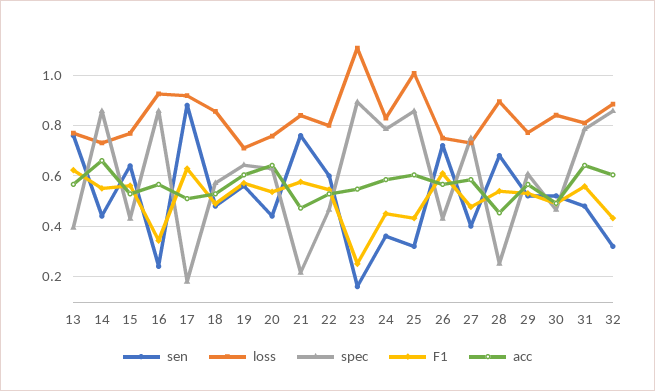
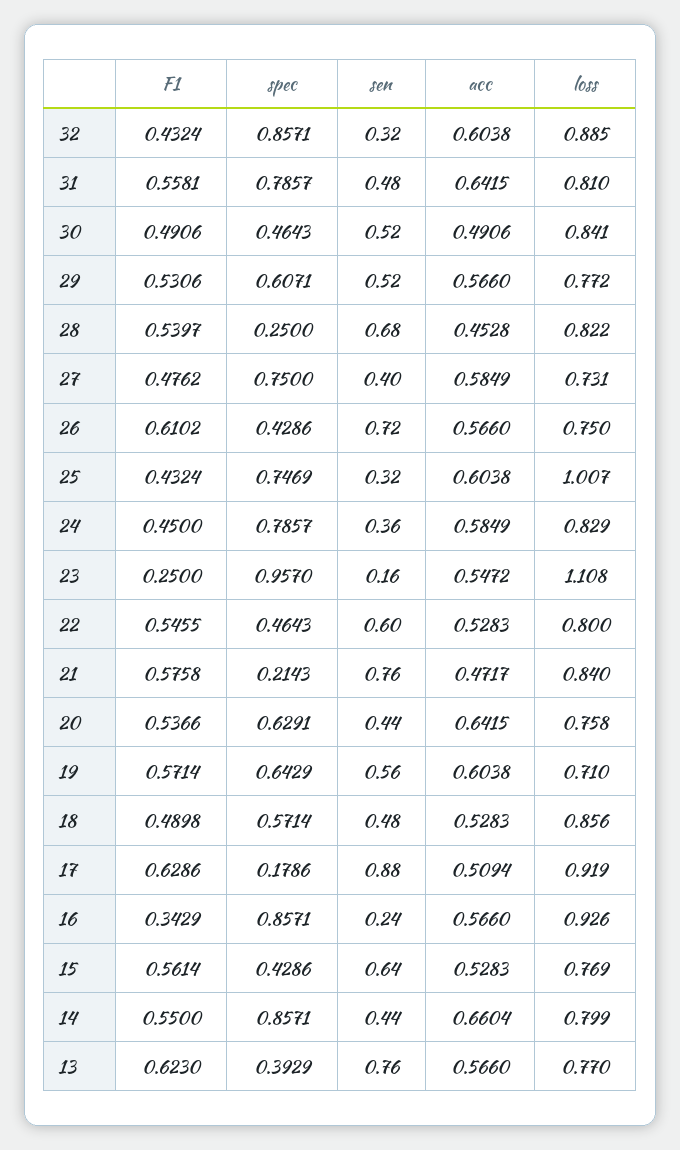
  {
    "sen": {
      "13": 0.76,
      "14": 0.44,
      "15": 0.64,
      "16": 0.24,
      "17": 0.88,
      "18": 0.48,
      "19": 0.56,
      "20": 0.44,
      "21": 0.76,
      "22": 0.6,
      "23": 0.16,
      "24": 0.36,
      "25": 0.32,
      "26": 0.72,
      "27": 0.4,
      "28": 0.68,
      "29": 0.52,
      "30": 0.52,
      "31": 0.48,
      "32": 0.32
    },
    "loss": {
      "13": 0.77,
-     "14": 0.725,
+     "14": 0.799,
      "15": 0.769,
      "16": 0.926,
      "17": 0.919,
      "18": 0.856,
      "19": 0.71,
      "20": 0.758,
      "21": 0.84,
      "22": 0.8,
      "23": 1.108,
      "24": 0.829,
      "25": 1.007,
      "26": 0.75,
      "27": 0.731,
-     "28": 0.9,
+     "28": 0.822,
      "29": 0.772,
      "30": 0.841,
      "31": 0.81,
      "32": 0.885
    },
    "spec": {
      "13": 0.3929,
      "14": 0.8571,
      "15": 0.4286,
      "16": 0.8571,
      "17": 0.1786,
      "18": 0.5714,
      "19": 0.6429,
      "20": 0.6291,
      "21": 0.2143,
      "22": 0.4643,
-     "23": 0.9,
+     "23": 0.957,
      "24": 0.7857,
-     "25": 0.85,
+     "25": 0.7469,
      "26": 0.4286,
      "27": 0.75,
      "28": 0.25,
      "29": 0.6071,
      "30": 0.4643,
      "31": 0.7857,
      "32": 0.8571
    },
    "F1": {
      "13": 0.623,
      "14": 0.55,
      "15": 0.5614,
      "16": 0.3429,
      "17": 0.6286,
      "18": 0.4898,
      "19": 0.5714,
      "20": 0.5366,
      "21": 0.5758,
      "22": 0.5455,
      "23": 0.25,
      "24": 0.45,
      "25": 0.4324,
      "26": 0.6102,
      "27": 0.4762,
      "28": 0.5397,
      "29": 0.5306,
      "30": 0.4906,
      "31": 0.5581,
      "32": 0.4324
    },
    "acc": {
      "13": 0.566,
      "14": 0.6604,
      "15": 0.5283,
      "16": 0.566,
      "17": 0.5094,
      "18": 0.5283,
      "19": 0.6038,
      "20": 0.6415,
      "21": 0.4717,
      "22": 0.5283,
      "23": 0.5472,
      "24": 0.5849,
      "25": 0.6038,
      "26": 0.566,
      "27": 0.5849,
      "28": 0.4528,
      "29": 0.566,
      "30": 0.4906,
      "31": 0.6415,
      "32": 0.6038
    }
  }

